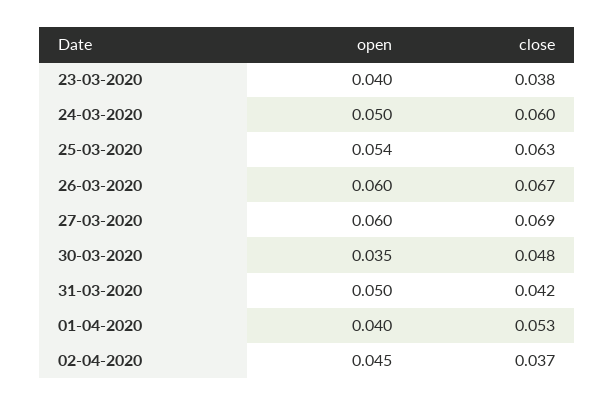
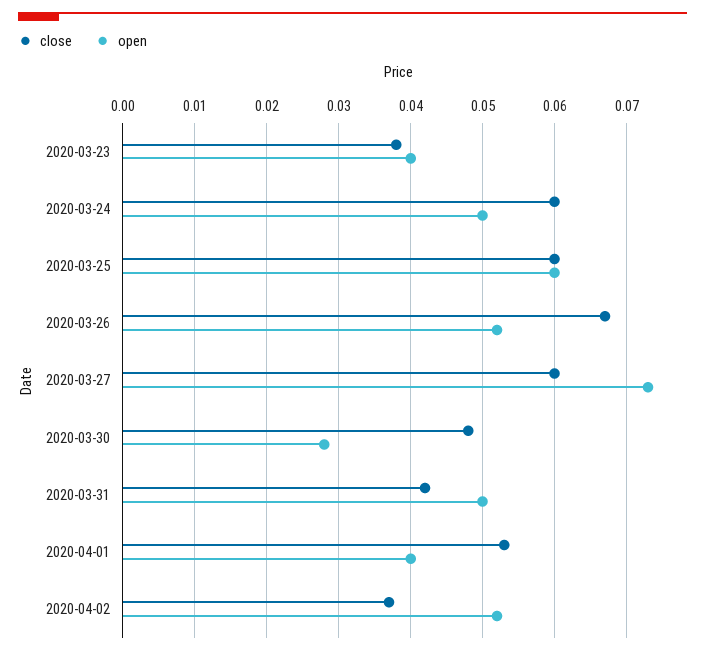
  {
    "open": {
      "23-03-2020": 0.04,
      "24-03-2020": 0.05,
-     "25-03-2020": 0.054,
+     "25-03-2020": 0.06,
-     "26-03-2020": 0.06,
+     "26-03-2020": 0.052,
-     "27-03-2020": 0.06,
+     "27-03-2020": 0.073,
-     "30-03-2020": 0.035,
+     "30-03-2020": 0.028,
      "31-03-2020": 0.05,
      "01-04-2020": 0.04,
-     "02-04-2020": 0.045
+     "02-04-2020": 0.052
    },
    "close": {
      "23-03-2020": 0.038,
      "24-03-2020": 0.06,
-     "25-03-2020": 0.063,
+     "25-03-2020": 0.06,
      "26-03-2020": 0.067,
-     "27-03-2020": 0.069,
+     "27-03-2020": 0.06,
      "30-03-2020": 0.048,
      "31-03-2020": 0.042,
      "01-04-2020": 0.053,
      "02-04-2020": 0.037
    }
  }

